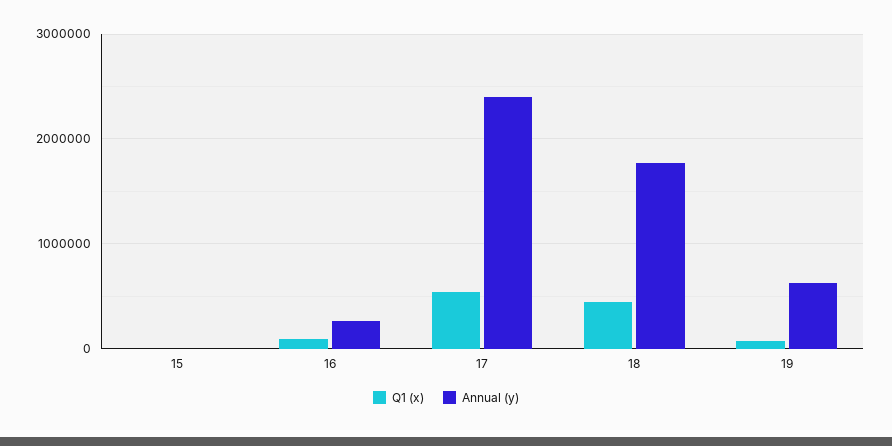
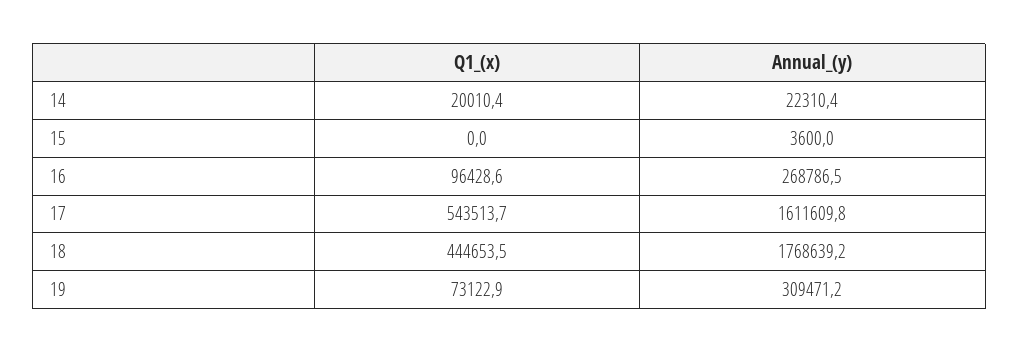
  {
    "Q1 (x)": {
      "15": 0,
      "16": 96428.6,
      "17": 543513.7,
      "18": 444653.5,
-     "19": 73122.9
+     "19": 73122.9,
+     "14": 20010.4
    },
    "Annual (y)": {
      "15": 3600,
      "16": 268786.5,
-     "17": 2400000,
+     "17": 1611609.8,
      "18": 1768639.2,
-     "19": 600000
+     "19": 309471.2,
+     "14": 22310.4
    }
  }

